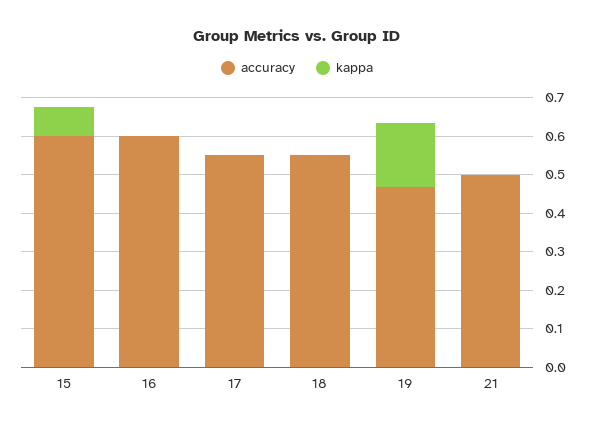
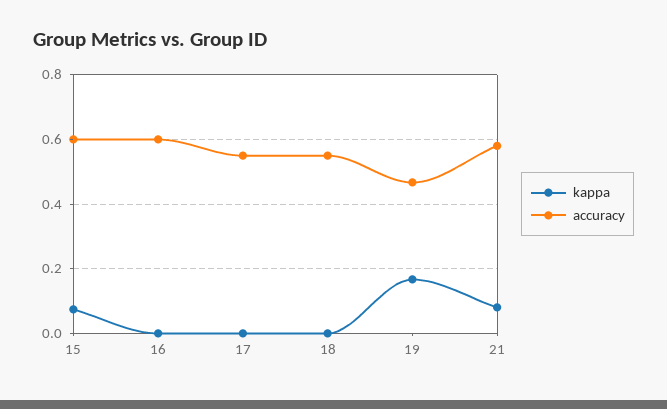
  {
    "accuracy": {
      "15": 0.6,
      "16": 0.6,
      "17": 0.56,
      "18": 0.56,
      "19": 0.46,
-     "21": 0.5
+     "21": 0.58
    },
    "kappa": {
      "15": 0.08,
      "16": 0,
      "17": 0,
      "18": 0,
      "19": 0.16,
-     "21": 0
+     "21": 0.08
    }
  }

